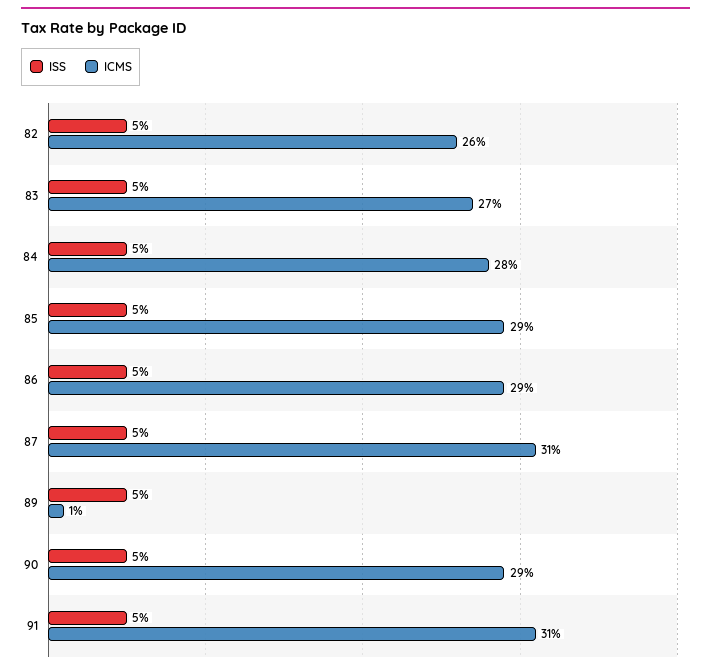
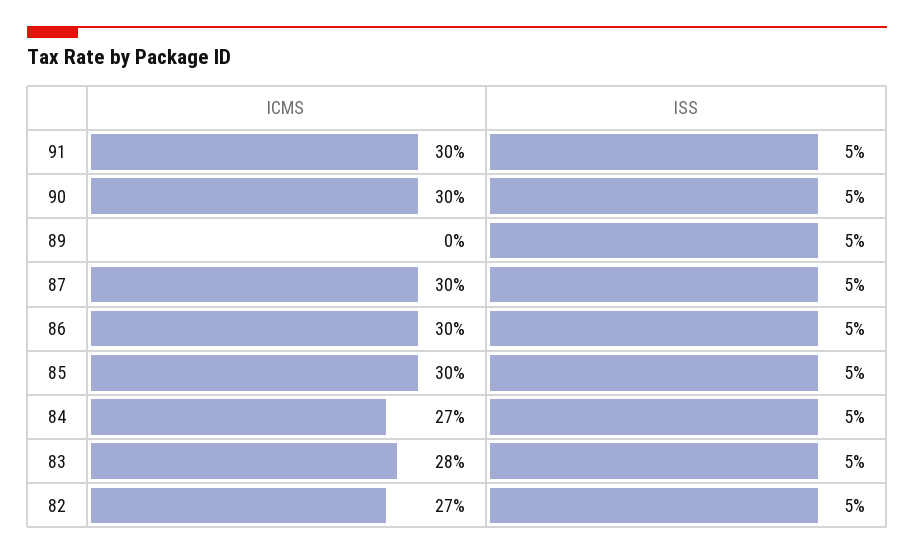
  {
    "ISS": {
      "82": 5,
      "83": 5,
      "84": 5,
      "85": 5,
      "86": 5,
      "87": 5,
      "89": 5,
      "90": 5,
      "91": 5
    },
    "ICMS": {
-     "82": 26,
+     "82": 27,
-     "83": 27,
+     "83": 28,
-     "84": 28,
+     "84": 27,
-     "85": 29,
+     "85": 30,
-     "86": 29,
+     "86": 30,
-     "87": 31,
+     "87": 30,
-     "89": 1,
+     "89": 0,
-     "90": 29,
+     "90": 30,
-     "91": 31
+     "91": 30
    }
  }

